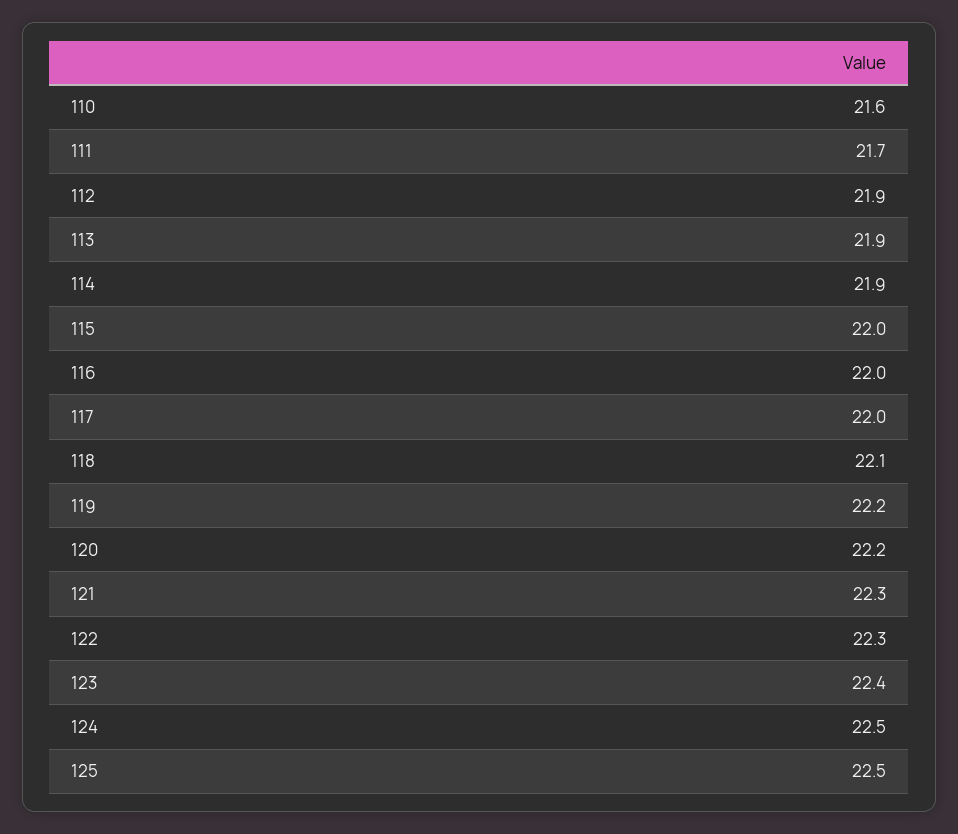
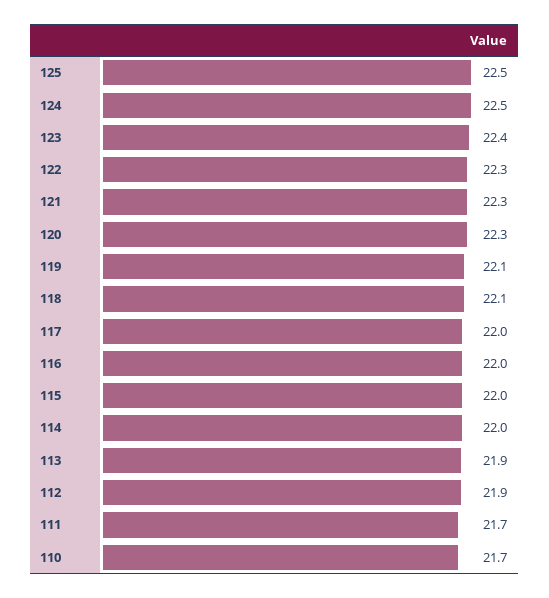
  {
-   "110": 21.6,
+   "110": 21.7,
    "111": 21.7,
    "112": 21.9,
    "113": 21.9,
-   "114": 21.9,
+   "114": 22,
    "115": 22,
    "116": 22,
    "117": 22,
    "118": 22.1,
-   "119": 22.2,
+   "119": 22.1,
-   "120": 22.2,
+   "120": 22.3,
    "121": 22.3,
    "122": 22.3,
    "123": 22.4,
    "124": 22.5,
    "125": 22.5
  }

